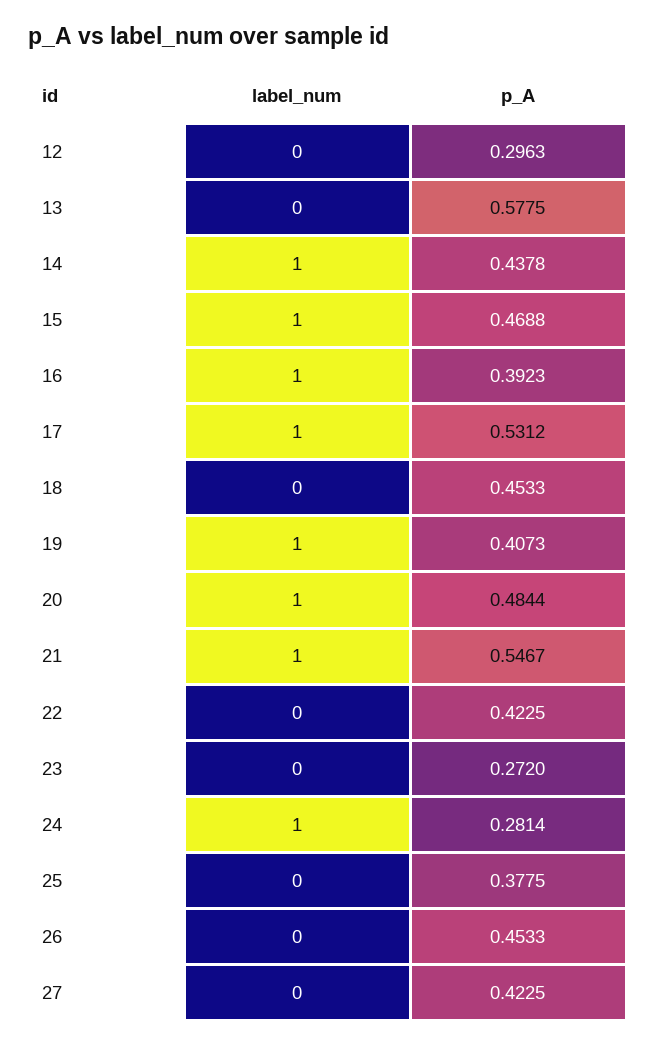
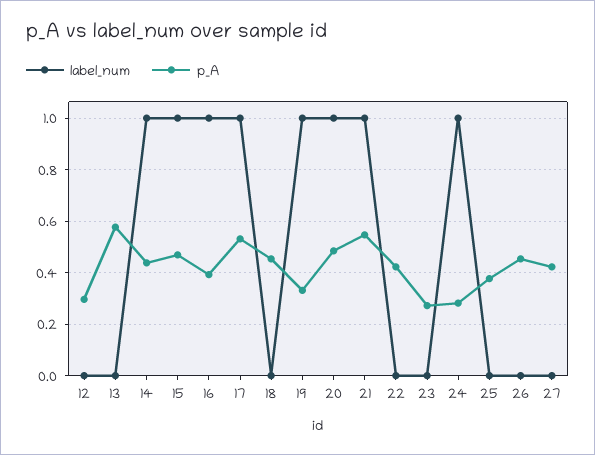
  {
    "label_num": {
      "12": 0,
      "13": 0,
      "14": 1,
      "15": 1,
      "16": 1,
      "17": 1,
      "18": 0,
      "19": 1,
      "20": 1,
      "21": 1,
      "22": 0,
      "23": 0,
      "24": 1,
      "25": 0,
      "26": 0,
      "27": 0
    },
    "p_A": {
      "12": 0.2963,
      "13": 0.5775,
      "14": 0.4378,
      "15": 0.4688,
      "16": 0.3923,
      "17": 0.5312,
      "18": 0.4533,
-     "19": 0.4073,
+     "19": 0.325,
      "20": 0.4844,
      "21": 0.5467,
      "22": 0.4225,
      "23": 0.272,
      "24": 0.2814,
      "25": 0.3775,
      "26": 0.4533,
      "27": 0.4225
    }
  }

